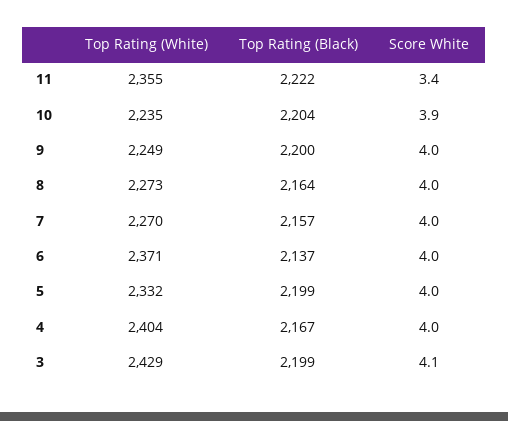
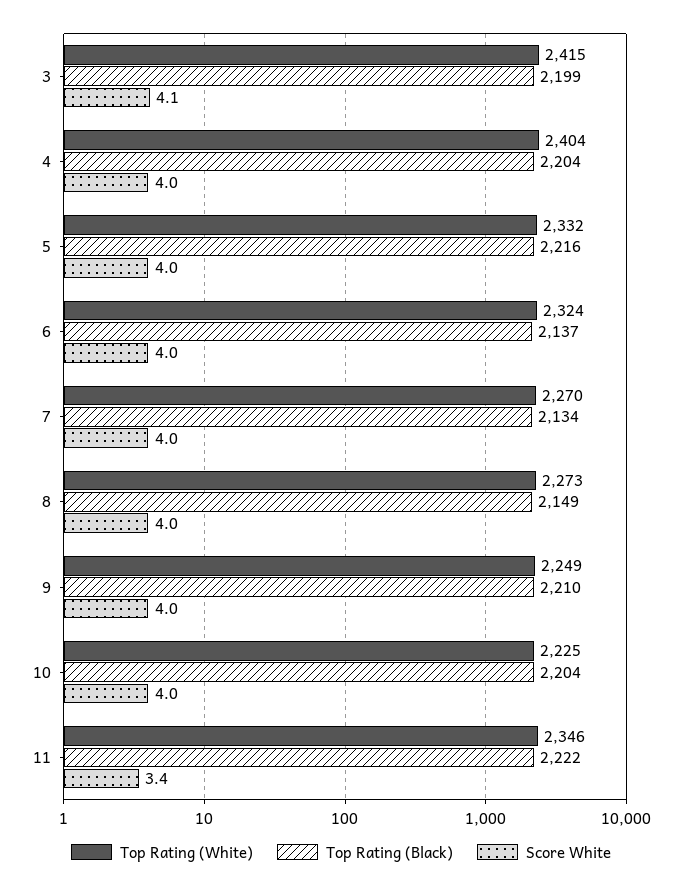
  {
    "Top Rating (White)": {
-     "11": 2355,
+     "11": 2346,
-     "10": 2235,
+     "10": 2225,
      "9": 2249,
      "8": 2273,
      "7": 2270,
-     "6": 2371,
+     "6": 2324,
      "5": 2332,
      "4": 2404,
-     "3": 2429
+     "3": 2415
    },
    "Top Rating (Black)": {
      "11": 2222,
      "10": 2204,
-     "9": 2200,
+     "9": 2210,
-     "8": 2164,
+     "8": 2149,
-     "7": 2157,
+     "7": 2134,
      "6": 2137,
-     "5": 2199,
+     "5": 2216,
-     "4": 2167,
+     "4": 2204,
      "3": 2199
    },
    "Score White": {
      "11": 3.4,
-     "10": 3.9,
+     "10": 4,
      "9": 4,
      "8": 4,
      "7": 4,
      "6": 4,
      "5": 4,
      "4": 4,
      "3": 4.1
    }
  }

